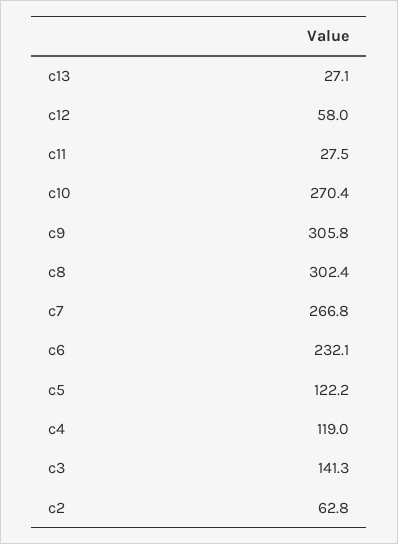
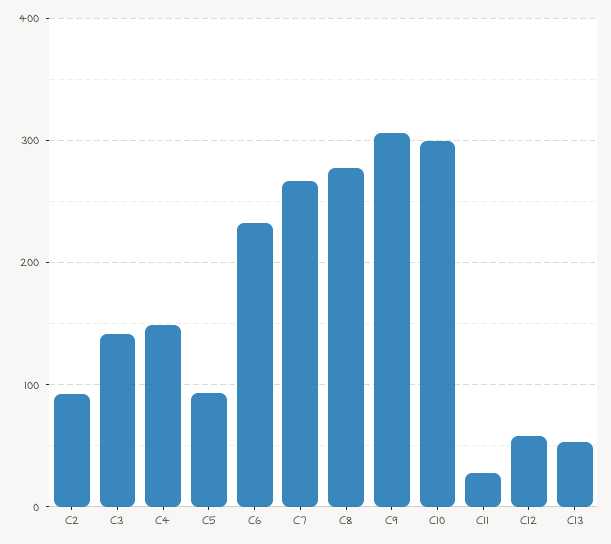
  {
-   "c13": 27.1,
+   "c13": 50,
    "c12": 58,
    "c11": 27.5,
-   "c10": 270.4,
+   "c10": 300,
    "c9": 305.8,
-   "c8": 302.4,
+   "c8": 280,
    "c7": 266.8,
    "c6": 232.1,
-   "c5": 122.2,
+   "c5": 90,
-   "c4": 119,
+   "c4": 150,
    "c3": 141.3,
-   "c2": 62.8
+   "c2": 90
  }

